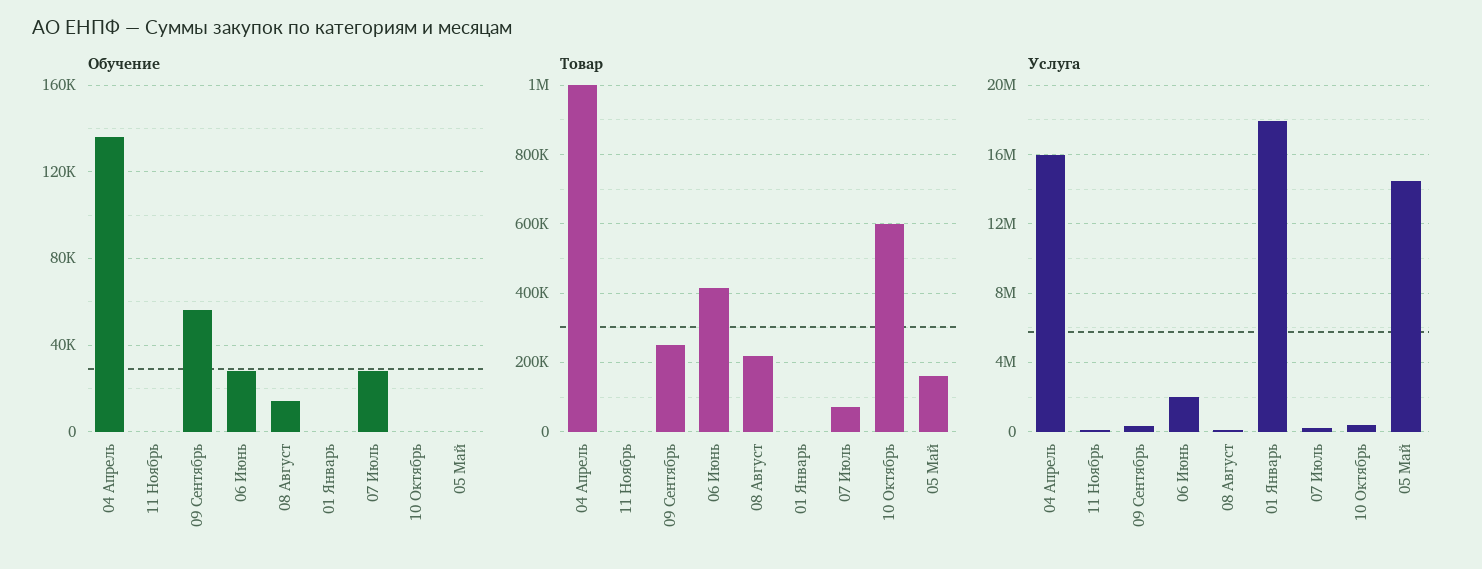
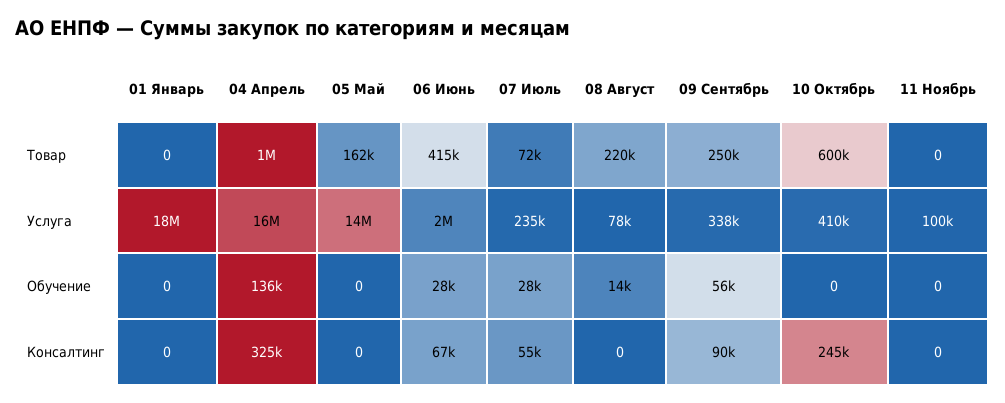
  {
    "Обучение": {
      "04 Апрель": 136000,
      "11 Ноябрь": 0,
      "09 Сентябрь": 56000,
      "06 Июнь": 28000,
      "08 Август": 14000,
      "01 Январь": 0,
      "07 Июль": 28000,
      "10 Октябрь": 0,
      "05 Май": 0
    },
    "Товар": {
      "04 Апрель": 1000000,
      "11 Ноябрь": 0,
      "09 Сентябрь": 250000,
      "06 Июнь": 415000,
      "08 Август": 220000,
      "01 Январь": 0,
      "07 Июль": 72000,
      "10 Октябрь": 600000,
      "05 Май": 162000
    },
    "Услуга": {
      "04 Апрель": 16000000,
      "11 Ноябрь": 100000,
      "09 Сентябрь": 338000,
      "06 Июнь": 2000000,
      "08 Август": 78000,
      "01 Январь": 18000000,
      "07 Июль": 235000,
      "10 Октябрь": 410000,
      "05 Май": 14000000
-   }
+   },
+   "Консалтинг": {
+     "01 Январь": 0,
+     "04 Апрель": 325000,
+     "05 Май": 0,
+     "06 Июнь": 67000,
+     "07 Июль": 55000,
+     "08 Август": 0,
+     "09 Сентябрь": 90000,
+     "10 Октябрь": 245000,
+     "11 Ноябрь": 0
+   }
  }

